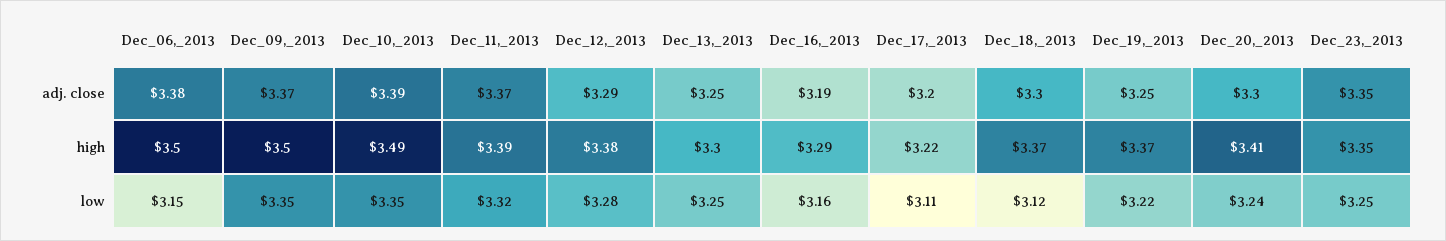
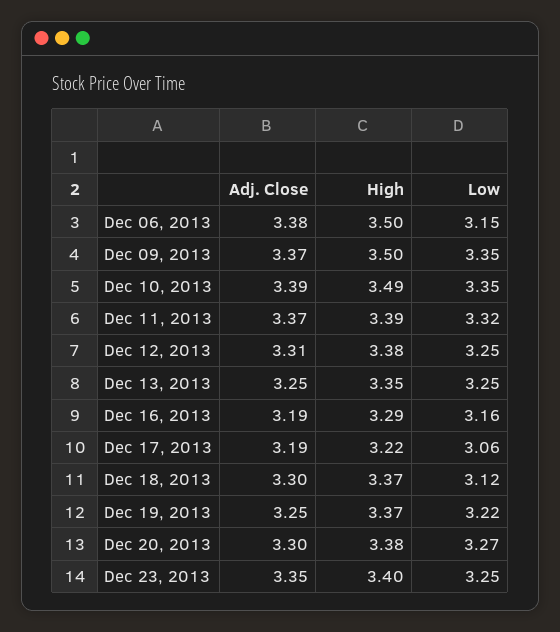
  {
    "Dec_06,_2013": {
      "adj. close": 3.38,
      "high": 3.5,
      "low": 3.15
    },
    "Dec_09,_2013": {
      "adj. close": 3.37,
      "high": 3.5,
      "low": 3.35
    },
    "Dec_10,_2013": {
      "adj. close": 3.39,
      "high": 3.49,
      "low": 3.35
    },
    "Dec_11,_2013": {
      "adj. close": 3.37,
      "high": 3.39,
      "low": 3.32
    },
    "Dec_12,_2013": {
-     "adj. close": 3.29,
+     "adj. close": 3.31,
      "high": 3.38,
-     "low": 3.28
+     "low": 3.25
    },
    "Dec_13,_2013": {
      "adj. close": 3.25,
-     "high": 3.3,
+     "high": 3.35,
      "low": 3.25
    },
    "Dec_16,_2013": {
      "adj. close": 3.19,
      "high": 3.29,
      "low": 3.16
    },
    "Dec_17,_2013": {
-     "adj. close": 3.2,
+     "adj. close": 3.19,
      "high": 3.22,
-     "low": 3.11
+     "low": 3.06
    },
    "Dec_18,_2013": {
      "adj. close": 3.3,
      "high": 3.37,
      "low": 3.12
    },
    "Dec_19,_2013": {
      "adj. close": 3.25,
      "high": 3.37,
      "low": 3.22
    },
    "Dec_20,_2013": {
      "adj. close": 3.3,
-     "high": 3.41,
+     "high": 3.38,
-     "low": 3.24
+     "low": 3.27
    },
    "Dec_23,_2013": {
      "adj. close": 3.35,
-     "high": 3.35,
+     "high": 3.4,
      "low": 3.25
    }
  }

